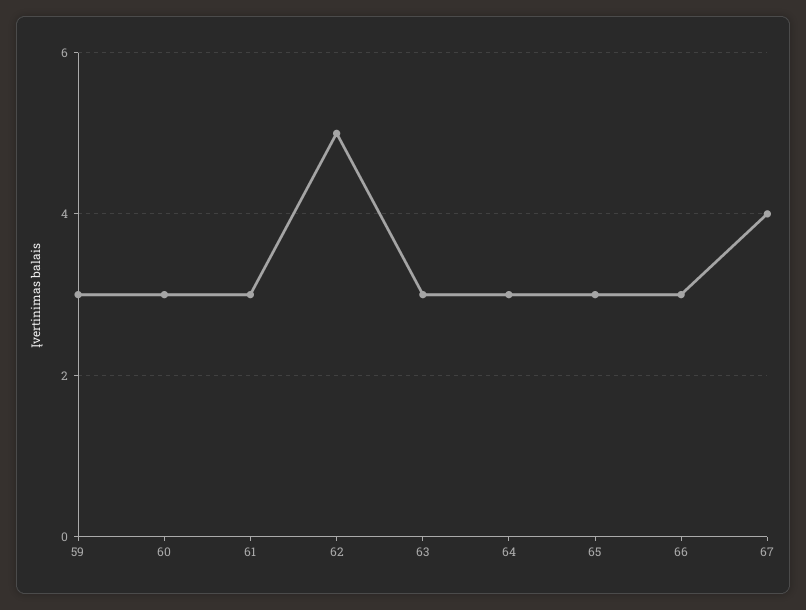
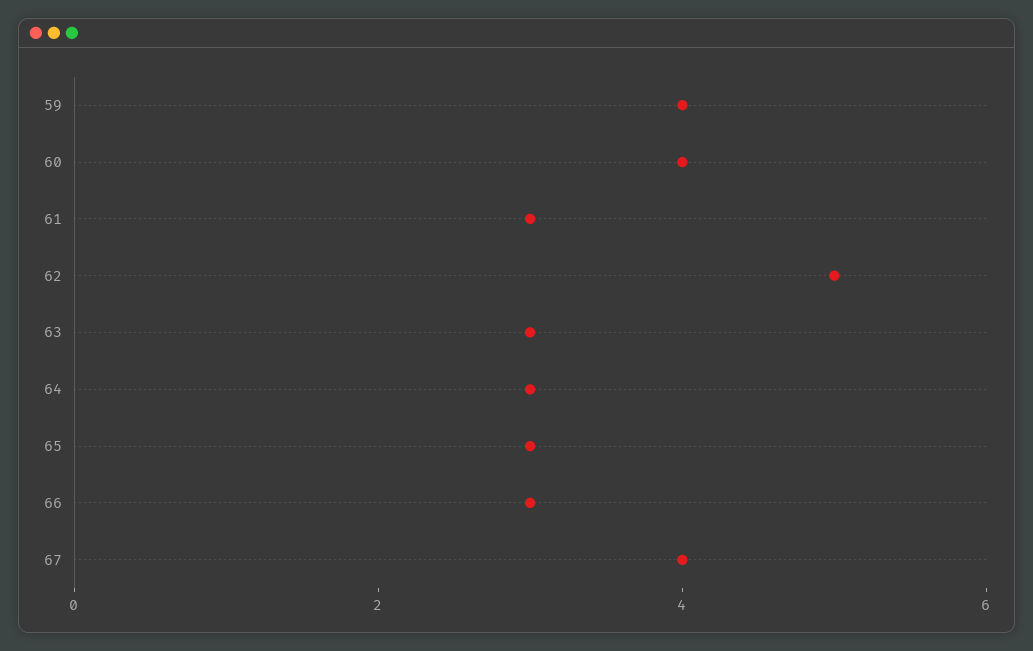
  {
-   "59": 3,
+   "59": 4,
-   "60": 3,
+   "60": 4,
    "61": 3,
    "62": 5,
    "63": 3,
    "64": 3,
    "65": 3,
    "66": 3,
    "67": 4
  }

